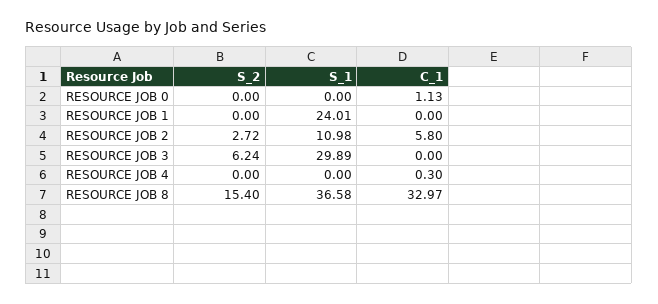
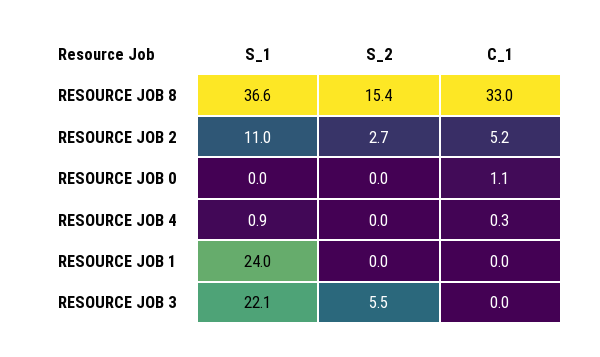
  {
    "S_2": {
      "RESOURCE JOB 0": 0,
      "RESOURCE JOB 1": 0,
      "RESOURCE JOB 2": 2.72,
-     "RESOURCE JOB 3": 6.24,
+     "RESOURCE JOB 3": 5.5,
      "RESOURCE JOB 4": 0,
      "RESOURCE JOB 8": 15.4
    },
    "S_1": {
      "RESOURCE JOB 0": 0,
      "RESOURCE JOB 1": 24.01,
      "RESOURCE JOB 2": 10.98,
-     "RESOURCE JOB 3": 29.89,
+     "RESOURCE JOB 3": 22.1,
-     "RESOURCE JOB 4": 0,
+     "RESOURCE JOB 4": 0.9,
      "RESOURCE JOB 8": 36.58
    },
    "C_1": {
      "RESOURCE JOB 0": 1.13,
      "RESOURCE JOB 1": 0,
-     "RESOURCE JOB 2": 5.8,
+     "RESOURCE JOB 2": 5.2,
      "RESOURCE JOB 3": 0,
      "RESOURCE JOB 4": 0.3,
      "RESOURCE JOB 8": 32.97
    }
  }

